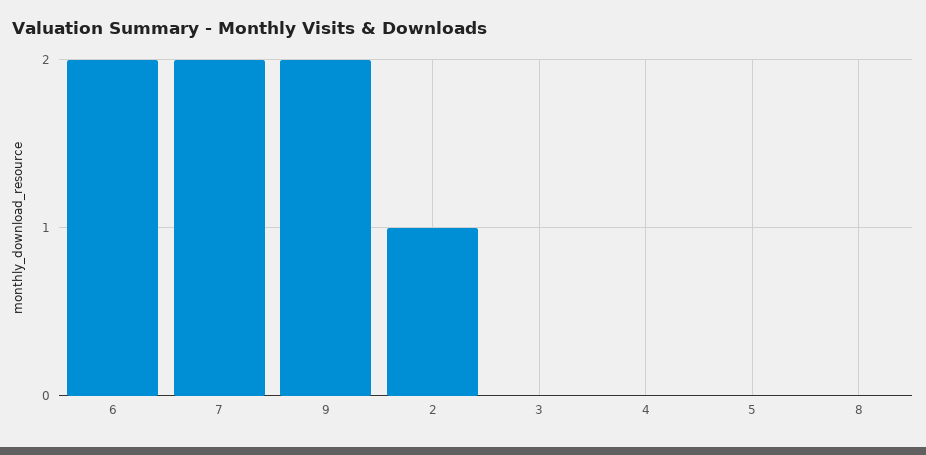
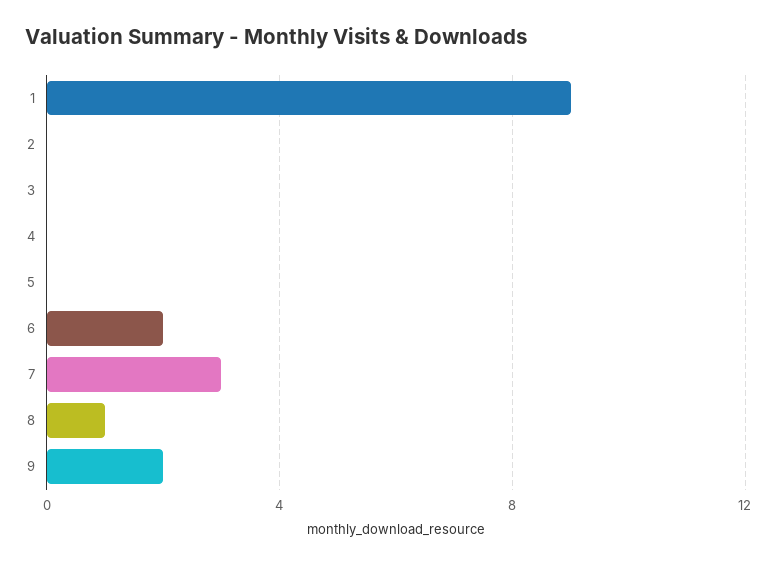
  {
    "6": 2,
-   "7": 2,
+   "7": 3,
    "9": 2,
-   "2": 1,
+   "2": 0,
    "3": 0,
    "4": 0,
    "5": 0,
-   "8": 0
+   "8": 1,
+   "1": 9
  }

